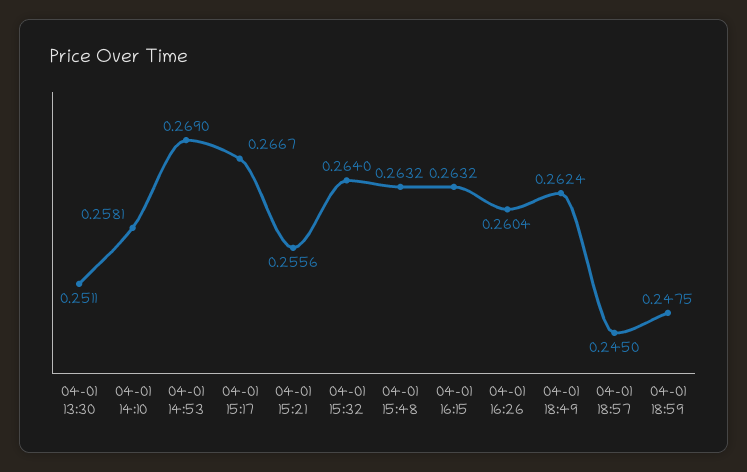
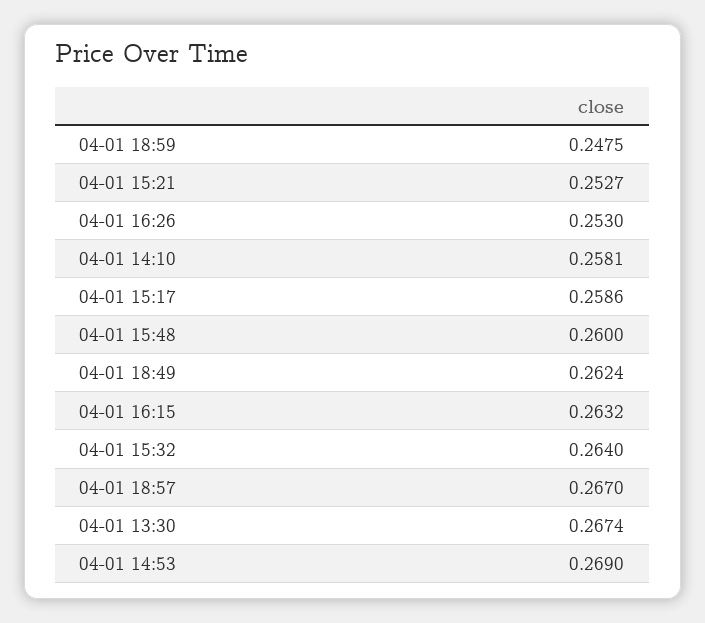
  {
-   "04-01 13:30": 0.2511,
+   "04-01 13:30": 0.2674,
    "04-01 14:10": 0.2581,
    "04-01 14:53": 0.269,
-   "04-01 15:17": 0.2667,
+   "04-01 15:17": 0.2586,
-   "04-01 15:21": 0.2556,
+   "04-01 15:21": 0.2527,
    "04-01 15:32": 0.264,
-   "04-01 15:48": 0.2632,
+   "04-01 15:48": 0.26,
    "04-01 16:15": 0.2632,
-   "04-01 16:26": 0.2604,
+   "04-01 16:26": 0.253,
    "04-01 18:49": 0.2624,
-   "04-01 18:57": 0.245,
+   "04-01 18:57": 0.267,
    "04-01 18:59": 0.2475
  }

